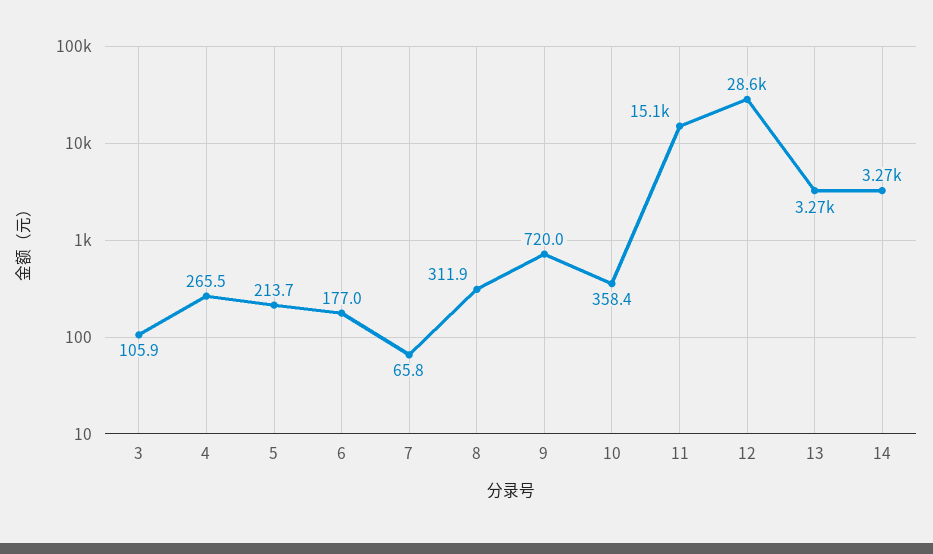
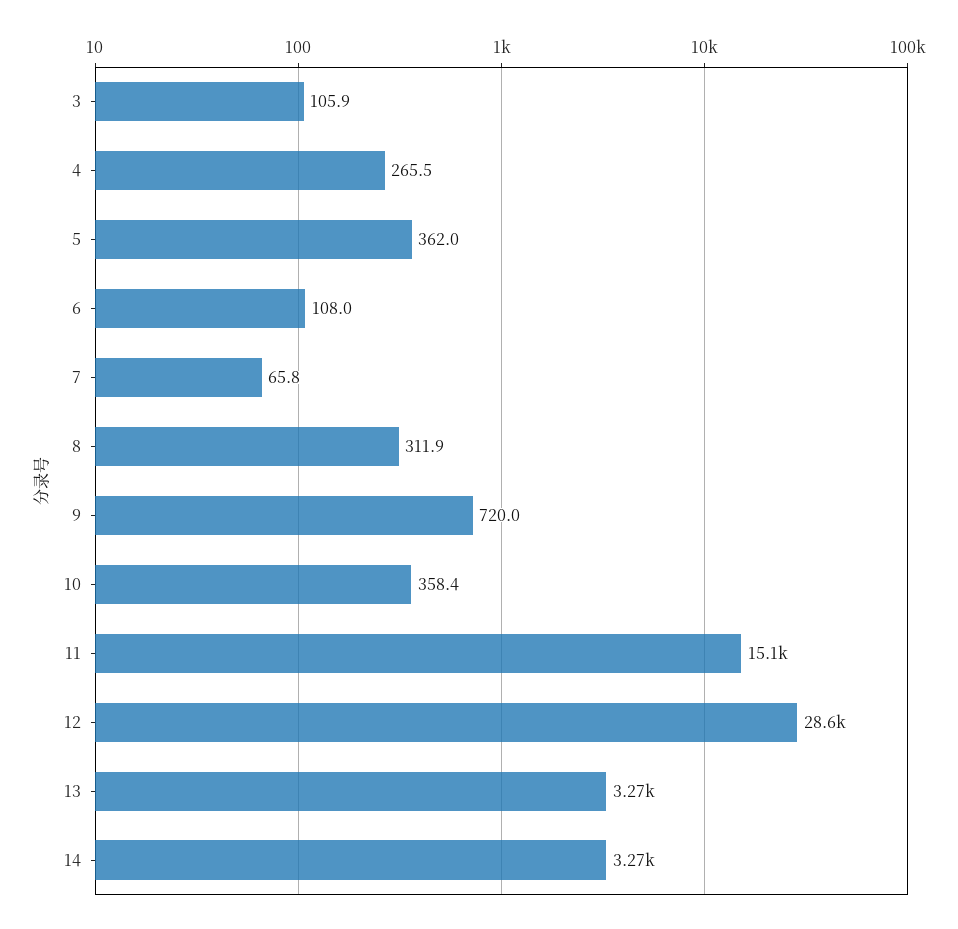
  {
    "3": 105.9,
    "4": 265.5,
-   "5": 213.7,
+   "5": 362,
-   "6": 177,
+   "6": 108,
    "7": 65.8,
    "8": 311.9,
    "9": 720,
    "10": 358.4,
    "11": 15100,
    "12": 28600,
    "13": 3270,
    "14": 3270
  }

